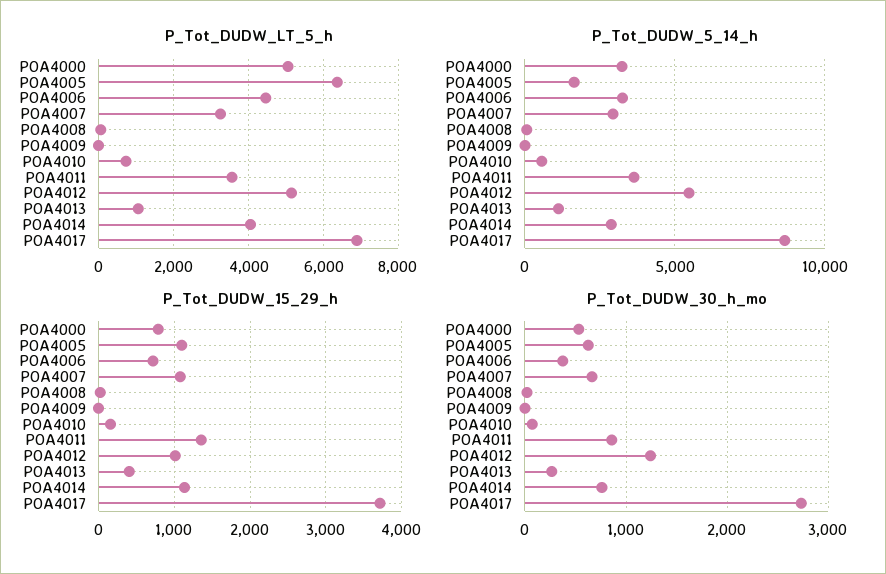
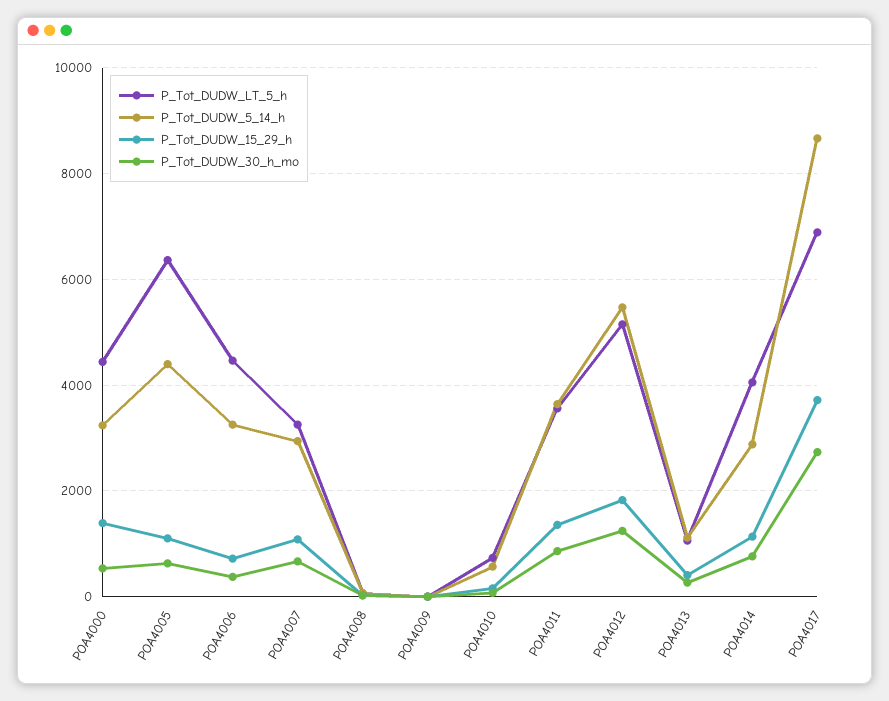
  {
    "P_Tot_DUDW_LT_5_h": {
-     "POA4000": 5000,
+     "POA4000": 4400,
      "POA4005": 6400,
      "POA4006": 4400,
      "POA4007": 3200,
      "POA4008": 0,
      "POA4009": 0,
      "POA4010": 800,
      "POA4011": 3600,
      "POA4012": 5200,
      "POA4013": 1000,
      "POA4014": 4000,
      "POA4017": 6800
    },
    "P_Tot_DUDW_5_14_h": {
      "POA4000": 3200,
-     "POA4005": 1500,
+     "POA4005": 4400,
      "POA4006": 3200,
      "POA4007": 3000,
      "POA4008": 0,
      "POA4009": 0,
      "POA4010": 600,
      "POA4011": 3600,
      "POA4012": 5400,
      "POA4013": 1200,
      "POA4014": 2800,
      "POA4017": 8600
    },
    "P_Tot_DUDW_15_29_h": {
-     "POA4000": 800,
+     "POA4000": 1400,
      "POA4005": 1100,
      "POA4006": 700,
      "POA4007": 1100,
      "POA4008": 0,
      "POA4009": 0,
      "POA4010": 200,
      "POA4011": 1400,
-     "POA4012": 1000,
+     "POA4012": 1800,
      "POA4013": 400,
      "POA4014": 1100,
      "POA4017": 3700
    },
    "P_Tot_DUDW_30_h_mo": {
      "POA4000": 500,
      "POA4005": 600,
      "POA4006": 400,
      "POA4007": 700,
      "POA4008": 0,
      "POA4009": 0,
      "POA4010": 100,
      "POA4011": 900,
      "POA4012": 1200,
      "POA4013": 300,
      "POA4014": 800,
      "POA4017": 2700
    }
  }

